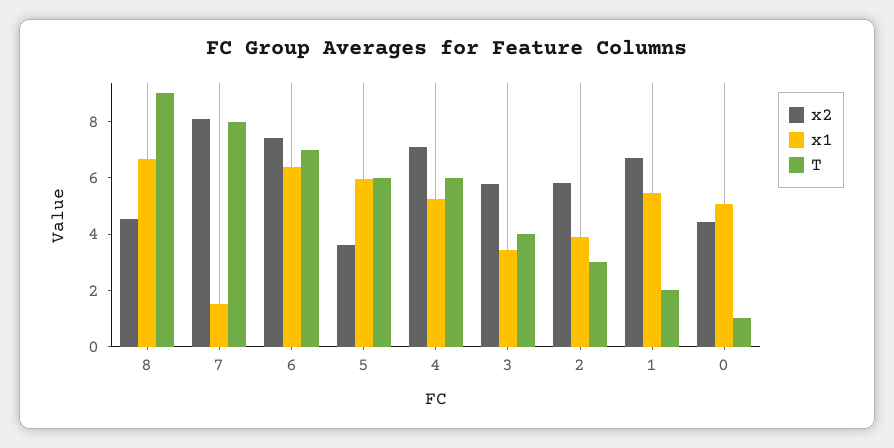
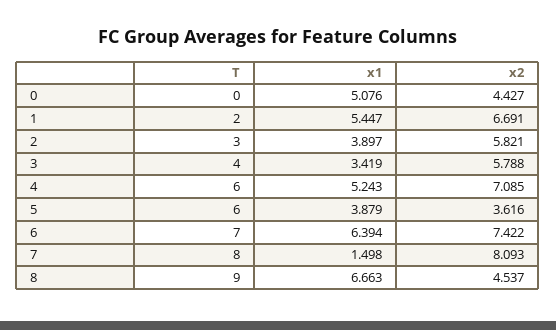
  {
    "x2": {
      "8": 4.537,
      "7": 8.093,
      "6": 7.422,
      "5": 3.616,
      "4": 7.085,
      "3": 5.788,
      "2": 5.821,
      "1": 6.691,
      "0": 4.427
    },
    "x1": {
      "8": 6.663,
      "7": 1.498,
      "6": 6.394,
-     "5": 6,
+     "5": 3.879,
      "4": 5.243,
      "3": 3.419,
      "2": 3.897,
      "1": 5.447,
      "0": 5.076
    },
    "T": {
      "8": 9,
      "7": 8,
      "6": 7,
      "5": 6,
      "4": 6,
      "3": 4,
      "2": 3,
      "1": 2,
-     "0": 1
+     "0": 0
    }
  }

